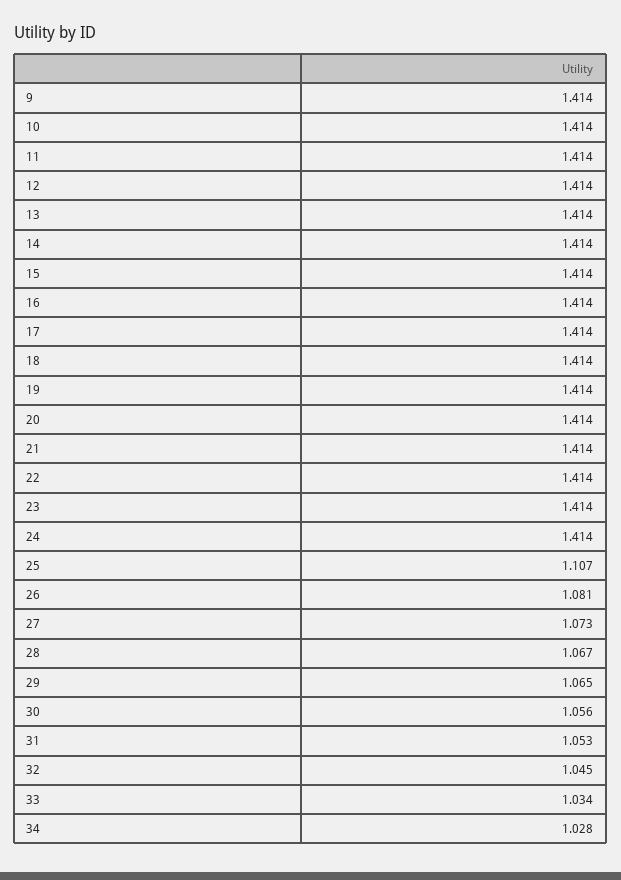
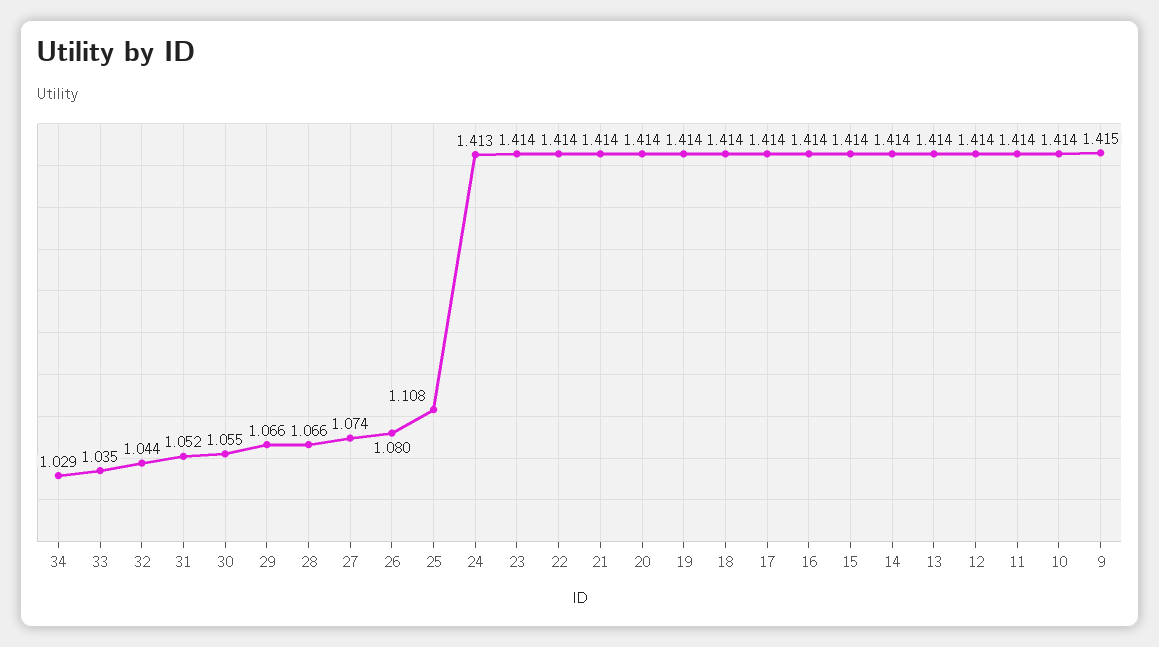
  {
-   "9": 1.414,
+   "9": 1.415,
    "10": 1.414,
    "11": 1.414,
    "12": 1.414,
    "13": 1.414,
    "14": 1.414,
    "15": 1.414,
    "16": 1.414,
    "17": 1.414,
    "18": 1.414,
    "19": 1.414,
    "20": 1.414,
    "21": 1.414,
    "22": 1.414,
    "23": 1.414,
-   "24": 1.414,
+   "24": 1.413,
-   "25": 1.107,
+   "25": 1.108,
-   "26": 1.081,
+   "26": 1.08,
-   "27": 1.073,
+   "27": 1.074,
-   "28": 1.067,
+   "28": 1.066,
-   "29": 1.065,
+   "29": 1.066,
-   "30": 1.056,
+   "30": 1.055,
-   "31": 1.053,
+   "31": 1.052,
-   "32": 1.045,
+   "32": 1.044,
-   "33": 1.034,
+   "33": 1.035,
-   "34": 1.028
+   "34": 1.029
  }

